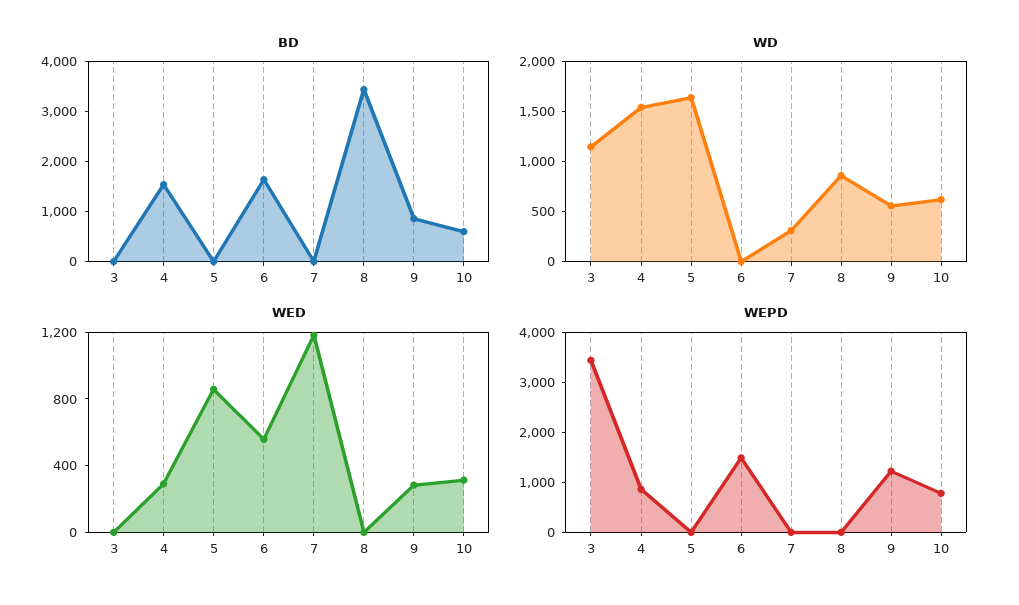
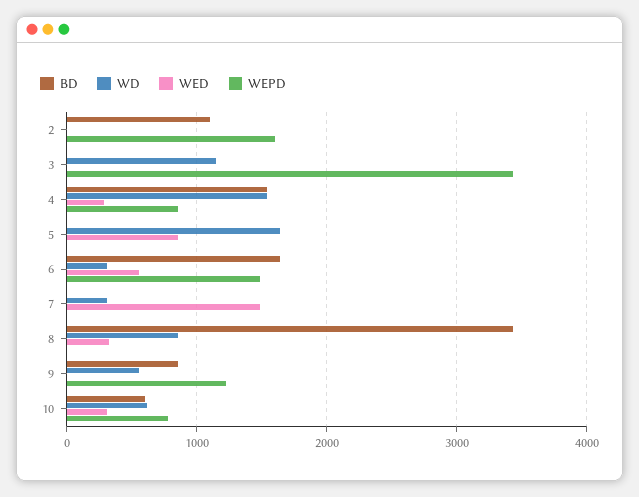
  {
    "BD": {
      "3": 0,
      "4": 1500,
      "5": 0,
      "6": 1600,
      "7": 0,
      "8": 3400,
      "9": 900,
-     "10": 600
+     "10": 600,
+     "2": 1100
    },
    "WD": {
      "3": 1100,
      "4": 1500,
      "5": 1600,
-     "6": 0,
+     "6": 300,
      "7": 300,
      "8": 900,
      "9": 600,
-     "10": 600
+     "10": 600,
+     "2": 0
    },
    "WED": {
      "3": 0,
      "4": 300,
      "5": 900,
      "6": 600,
-     "7": 1200,
+     "7": 1500,
-     "8": 0,
+     "8": 300,
-     "9": 300,
+     "9": 0,
-     "10": 300
+     "10": 300,
+     "2": 0
    },
    "WEPD": {
      "3": 3400,
      "4": 900,
      "5": 0,
      "6": 1500,
      "7": 0,
      "8": 0,
      "9": 1200,
-     "10": 800
+     "10": 800,
+     "2": 1600
    }
  }

